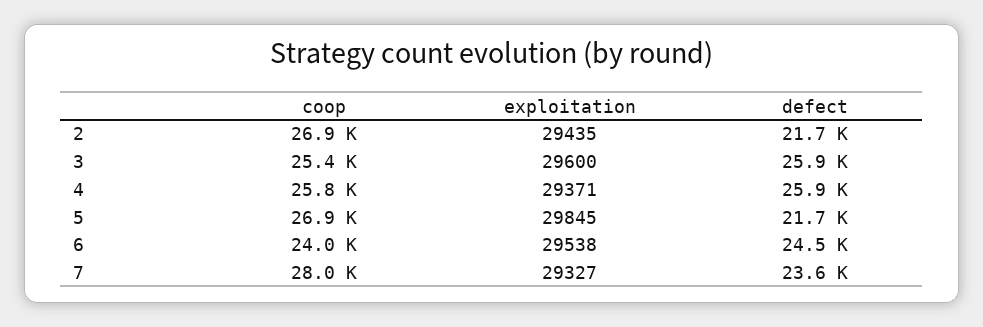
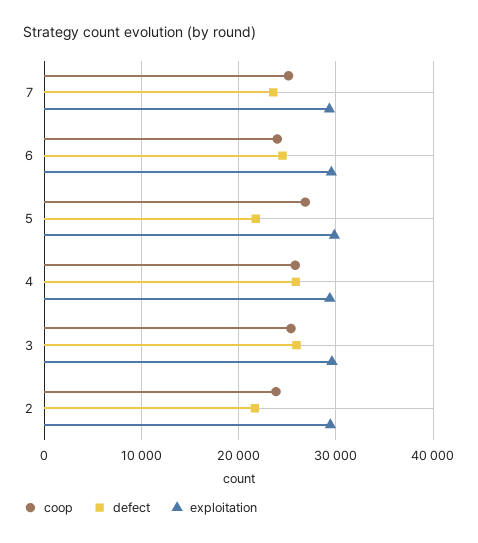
  {
    "coop": {
-     "2": 26900,
+     "2": 24000,
      "3": 25400,
      "4": 25800,
      "5": 26900,
      "6": 24000,
-     "7": 28000
+     "7": 25000
    },
    "exploitation": {
      "2": 29435,
      "3": 29600,
      "4": 29371,
      "5": 29845,
      "6": 29538,
      "7": 29327
    },
    "defect": {
      "2": 21700,
      "3": 25900,
      "4": 25900,
      "5": 21700,
      "6": 24500,
      "7": 23600
    }
  }

